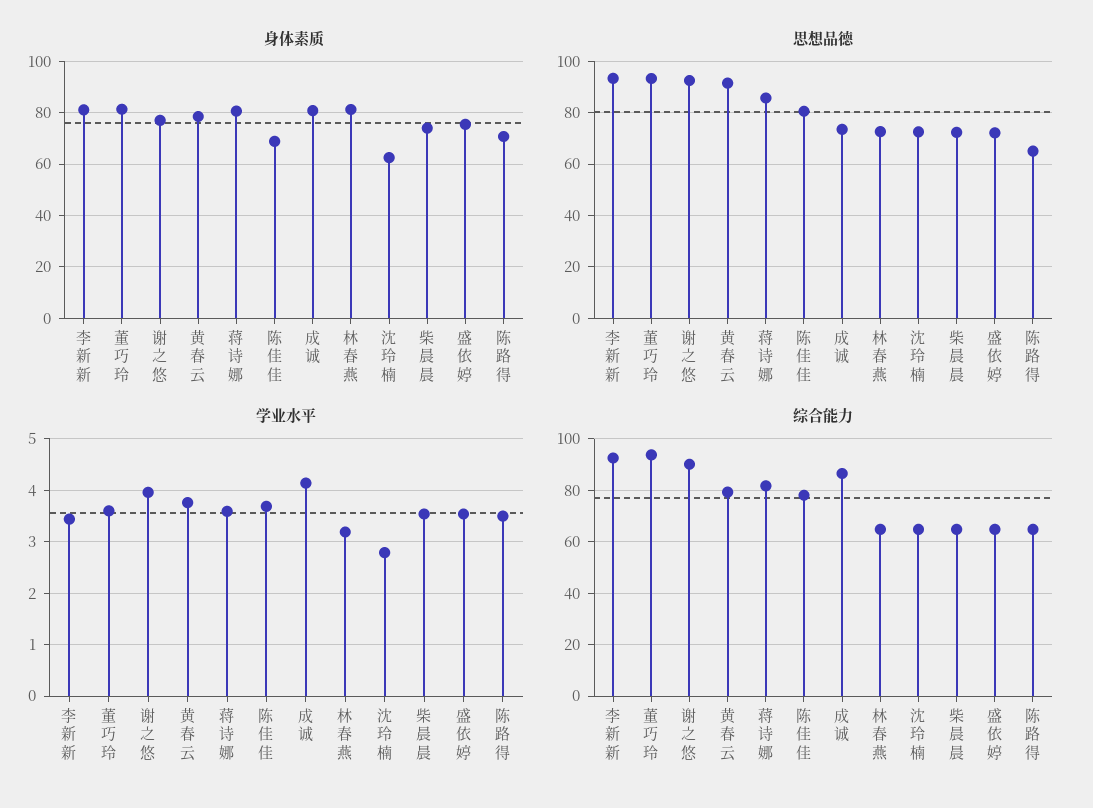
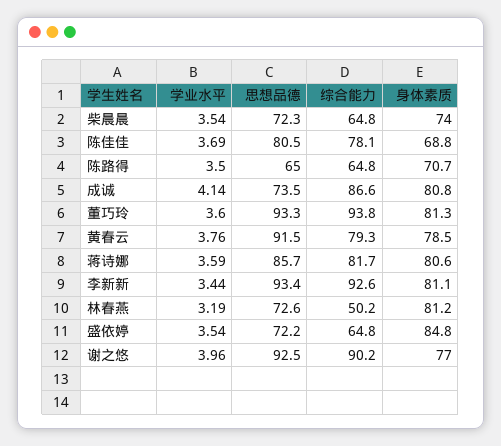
  {
    "身体素质": {
      "李新新": 81.1,
      "董巧玲": 81.3,
      "谢之悠": 77,
      "黄春云": 78.5,
      "蒋诗娜": 80.6,
      "陈佳佳": 68.8,
      "成诚": 80.8,
      "林春燕": 81.2,
-     "沈玲楠": 62.5,
      "柴晨晨": 74,
-     "盛依婷": 75,
+     "盛依婷": 84.8,
      "陈路得": 70.7
    },
    "思想品德": {
      "李新新": 93.4,
      "董巧玲": 93.3,
      "谢之悠": 92.5,
      "黄春云": 91.5,
      "蒋诗娜": 85.7,
      "陈佳佳": 80.5,
      "成诚": 73.5,
      "林春燕": 72.6,
-     "沈玲楠": 72.5,
      "柴晨晨": 72.3,
      "盛依婷": 72.2,
      "陈路得": 65
    },
    "学业水平": {
      "李新新": 3.44,
      "董巧玲": 3.6,
      "谢之悠": 3.96,
      "黄春云": 3.76,
      "蒋诗娜": 3.59,
      "陈佳佳": 3.69,
      "成诚": 4.14,
      "林春燕": 3.19,
-     "沈玲楠": 2.8,
      "柴晨晨": 3.54,
      "盛依婷": 3.54,
      "陈路得": 3.5
    },
    "综合能力": {
      "李新新": 92.6,
      "董巧玲": 93.8,
      "谢之悠": 90.2,
      "黄春云": 79.3,
      "蒋诗娜": 81.7,
      "陈佳佳": 78.1,
      "成诚": 86.6,
-     "林春燕": 65,
+     "林春燕": 50.2,
-     "沈玲楠": 65,
      "柴晨晨": 64.8,
      "盛依婷": 64.8,
      "陈路得": 64.8
    }
  }

